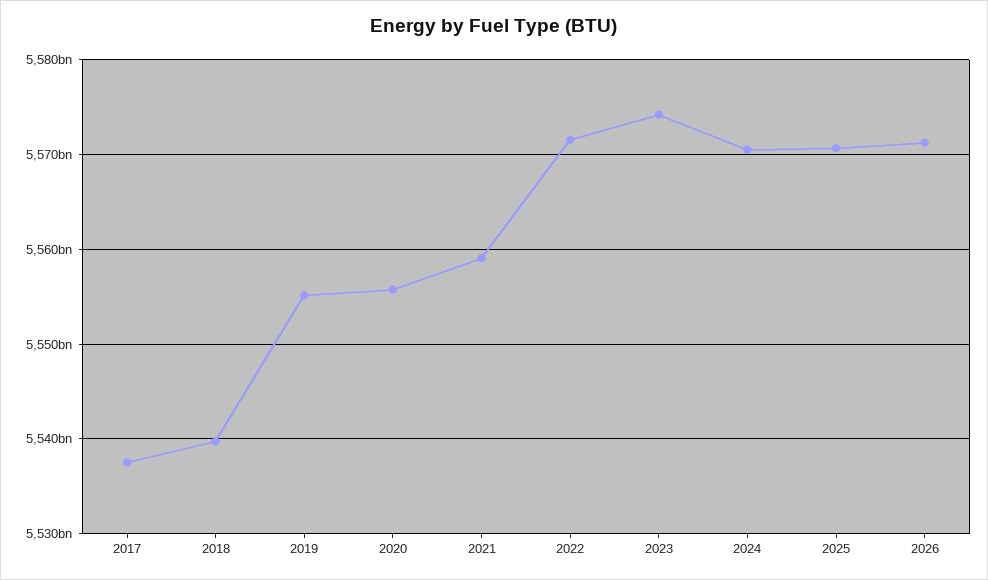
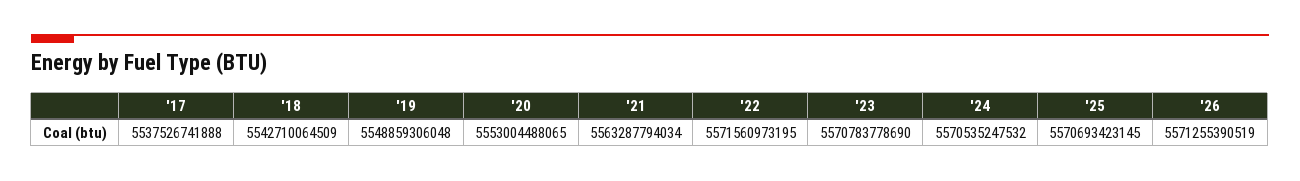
  {
    "2017": 5537526741888,
-   "2018": 5540000000000,
+   "2018": 5542710064509,
-   "2019": 5555000000000,
+   "2019": 5548859306048,
-   "2020": 5556000000000,
+   "2020": 5553004488065,
-   "2021": 5559000000000,
+   "2021": 5563287794034,
    "2022": 5571560973195,
-   "2023": 5574000000000,
+   "2023": 5570783778690,
    "2024": 5570535247532,
    "2025": 5570693423145,
    "2026": 5571255390519
  }

